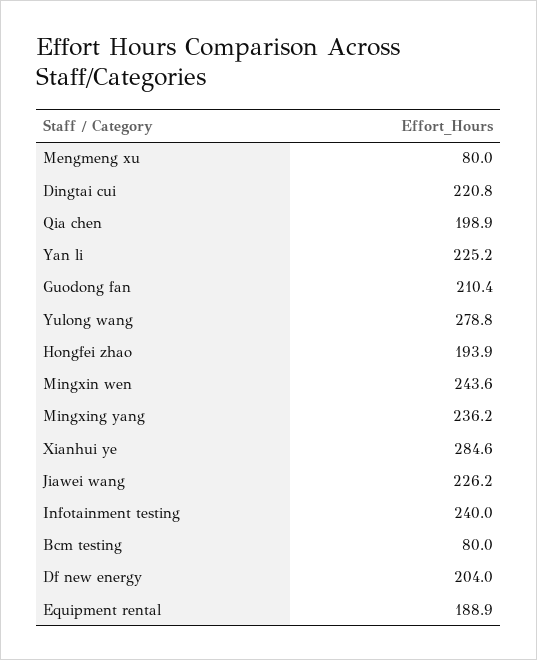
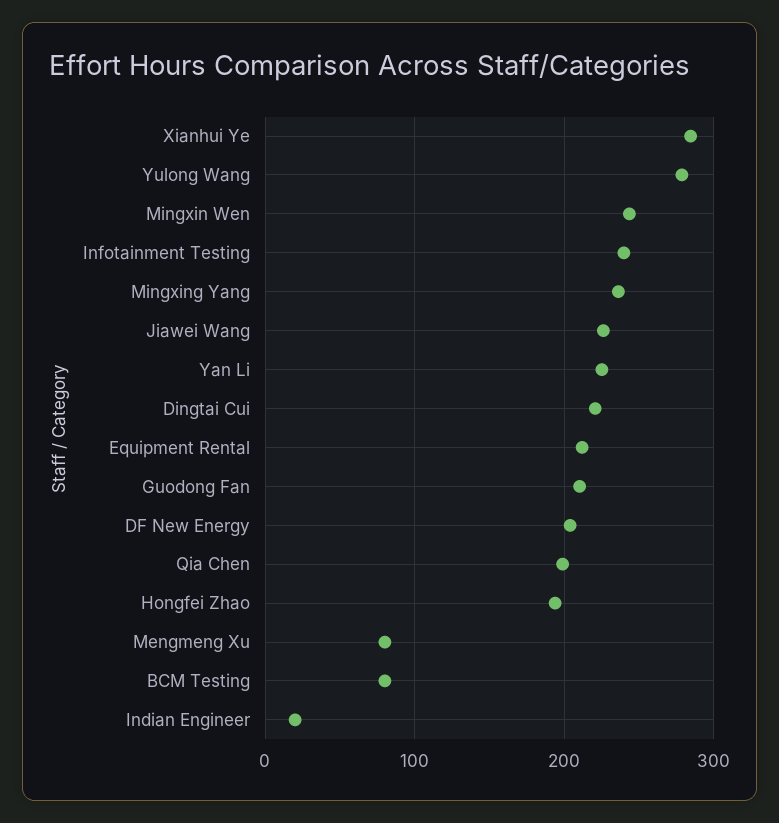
  {
    "Mengmeng xu": 80,
    "Dingtai cui": 220.8,
    "Qia chen": 198.9,
    "Yan li": 225.2,
    "Guodong fan": 210.4,
    "Yulong wang": 278.8,
    "Hongfei zhao": 193.9,
    "Mingxin wen": 243.6,
    "Mingxing yang": 236.2,
    "Xianhui ye": 284.6,
    "Jiawei wang": 226.2,
    "Infotainment testing": 240,
    "Bcm testing": 80,
    "Df new energy": 204,
-   "Equipment rental": 188.9
+   "Equipment rental": 210,
+   "Indian Engineer": 20
  }

